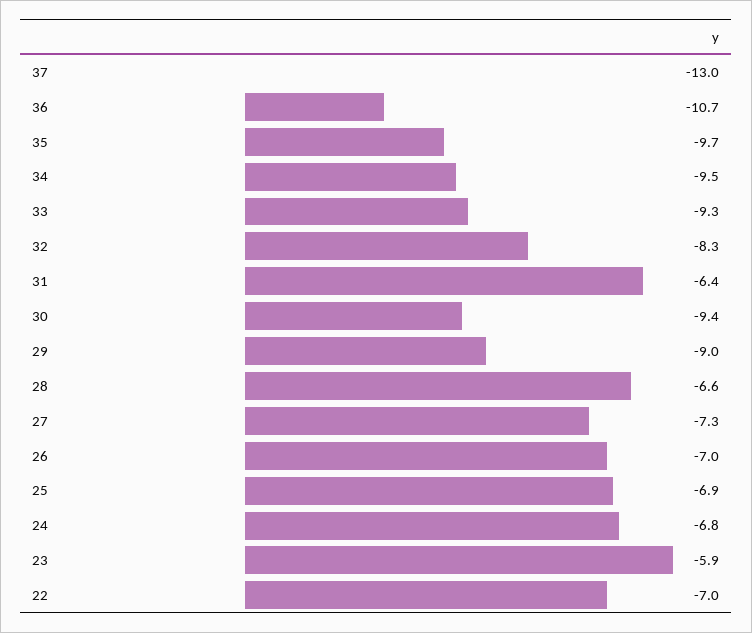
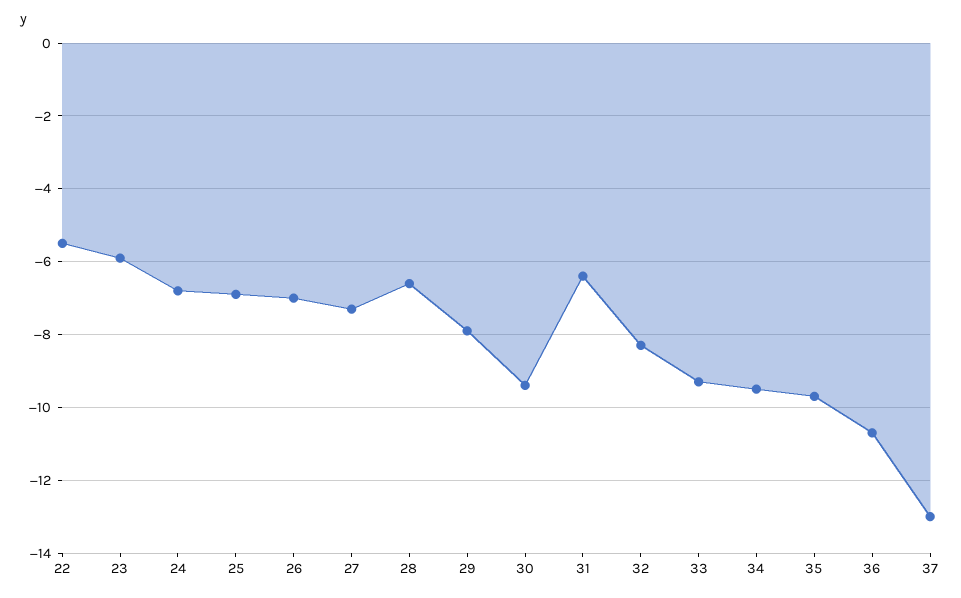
  {
    "37": -13,
    "36": -10.7,
    "35": -9.7,
    "34": -9.5,
    "33": -9.3,
    "32": -8.3,
    "31": -6.4,
    "30": -9.4,
-   "29": -9,
+   "29": -8,
    "28": -6.6,
    "27": -7.3,
    "26": -7,
    "25": -6.9,
    "24": -6.8,
    "23": -5.9,
-   "22": -7
+   "22": -5.5
  }

